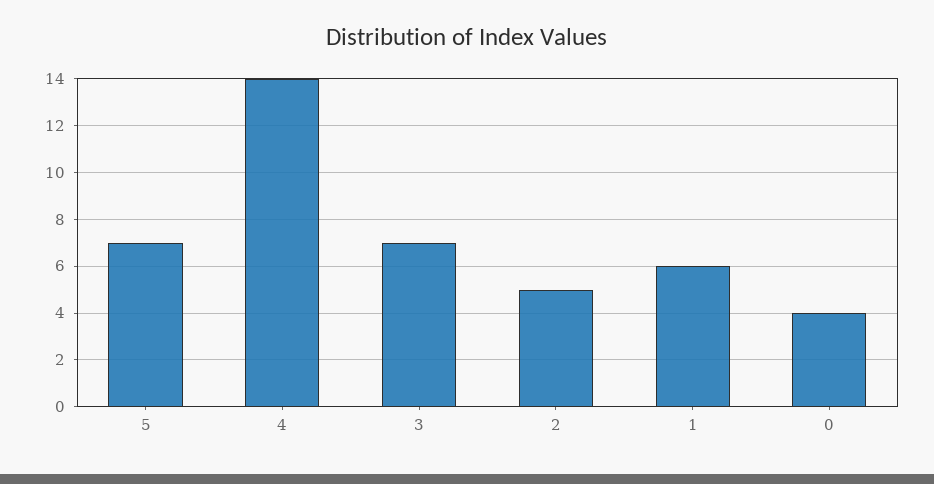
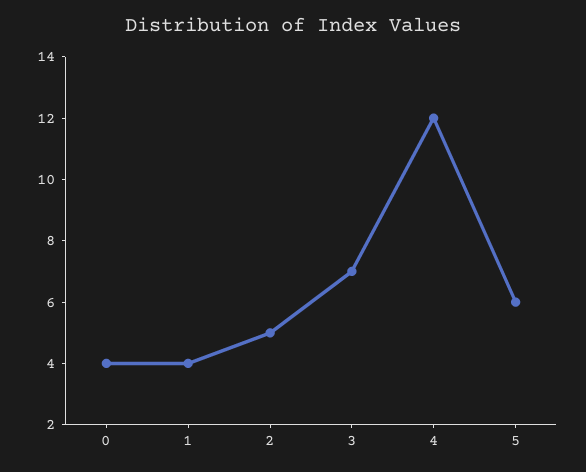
  {
-   "5": 7,
+   "5": 6,
-   "4": 14,
+   "4": 12,
    "3": 7,
    "2": 5,
-   "1": 6,
+   "1": 4,
    "0": 4
  }

